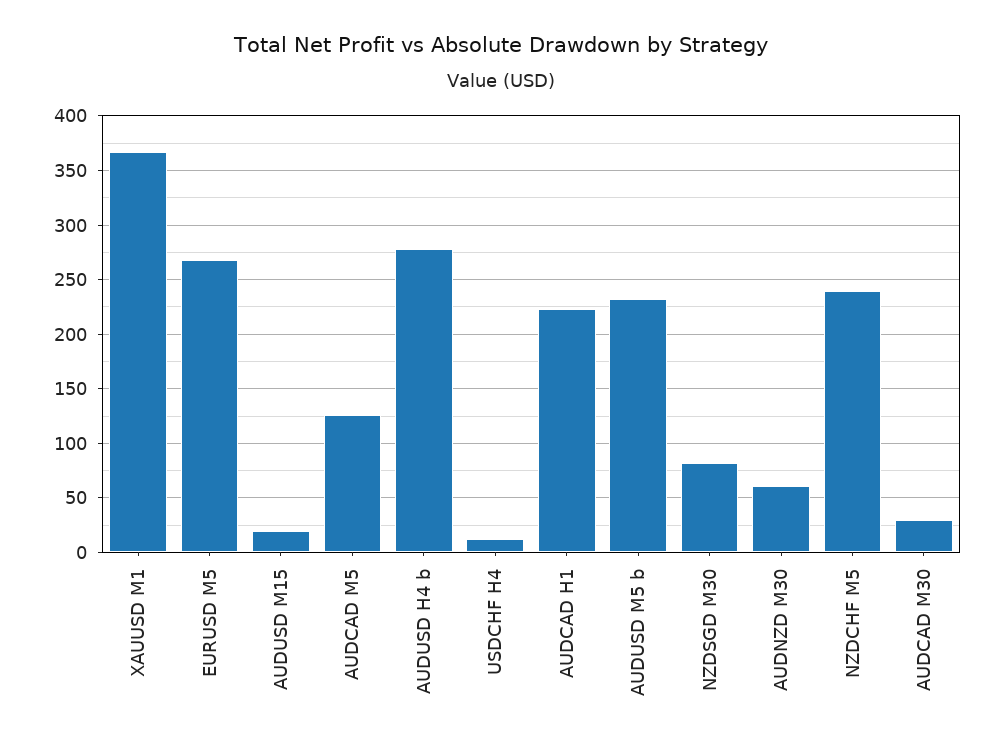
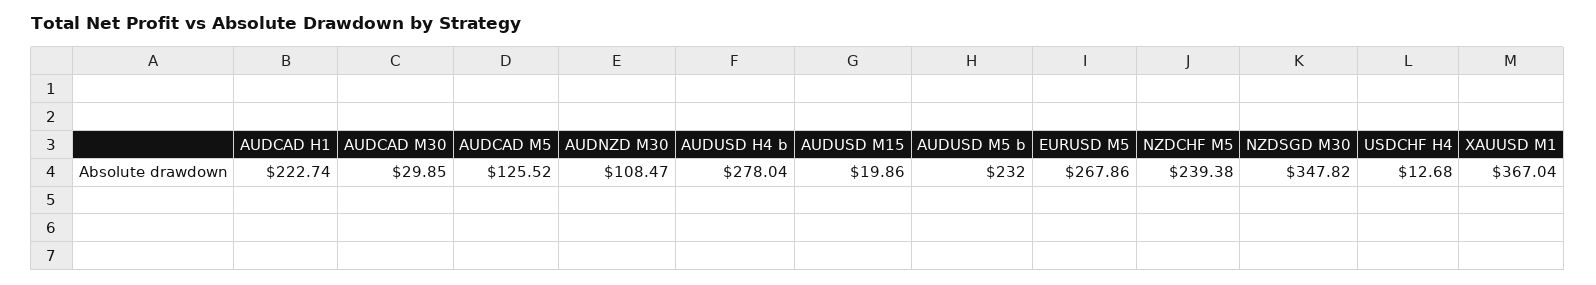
  {
    "XAUUSD M1": 367.04,
    "EURUSD M5": 267.86,
    "AUDUSD M15": 19.86,
    "AUDCAD M5": 125.52,
    "AUDUSD H4 b": 278.04,
    "USDCHF H4": 12.68,
    "AUDCAD H1": 222.74,
    "AUDUSD M5 b": 232,
-   "NZDSGD M30": 80,
+   "NZDSGD M30": 347.82,
-   "AUDNZD M30": 60,
+   "AUDNZD M30": 108.47,
    "NZDCHF M5": 239.38,
    "AUDCAD M30": 29.85
  }

